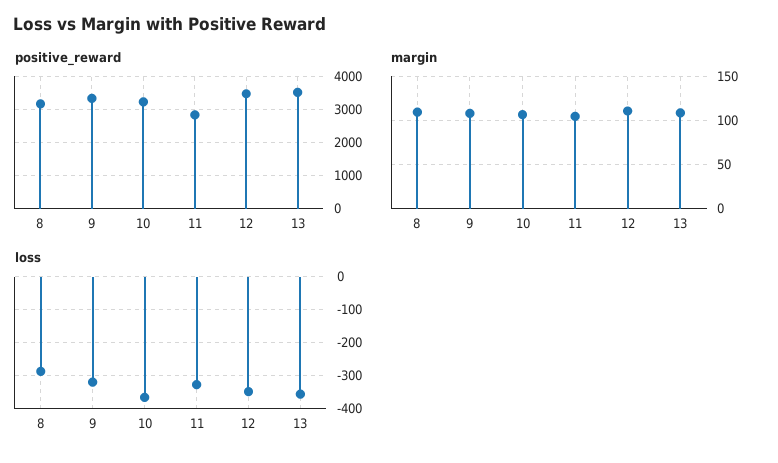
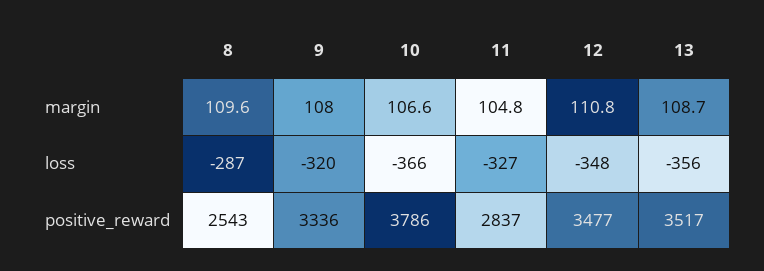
  {
    "positive_reward": {
-     "8": 3200,
+     "8": 2543,
      "9": 3336,
-     "10": 3200,
+     "10": 3786,
      "11": 2837,
      "12": 3477,
      "13": 3517
    },
    "margin": {
      "8": 109.6,
      "9": 108,
      "10": 106.6,
      "11": 104.8,
      "12": 110.8,
      "13": 108.7
    },
    "loss": {
      "8": -287,
      "9": -320,
      "10": -366,
      "11": -327,
      "12": -348,
      "13": -356
    }
  }

